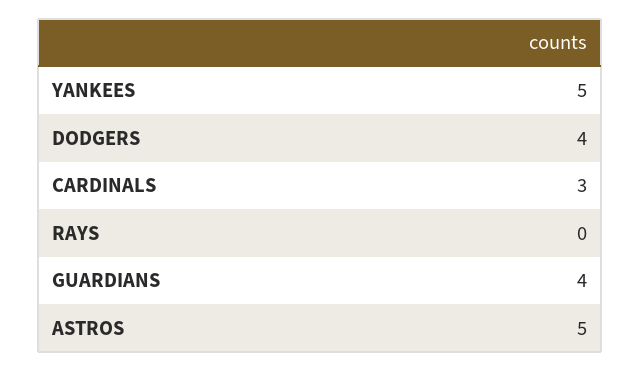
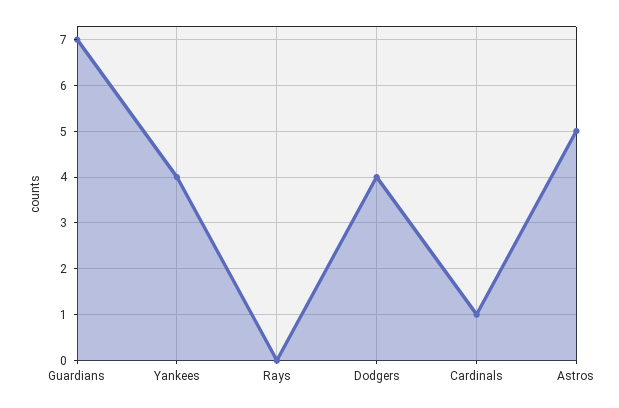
  {
-   "YANKEES": 5,
+   "YANKEES": 4,
    "DODGERS": 4,
-   "CARDINALS": 3,
+   "CARDINALS": 1,
    "RAYS": 0,
-   "GUARDIANS": 4,
+   "GUARDIANS": 7,
    "ASTROS": 5
  }

